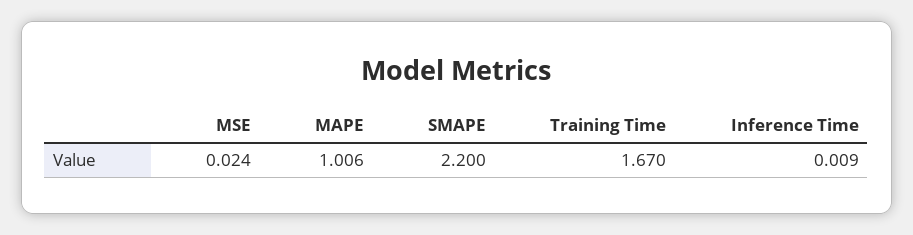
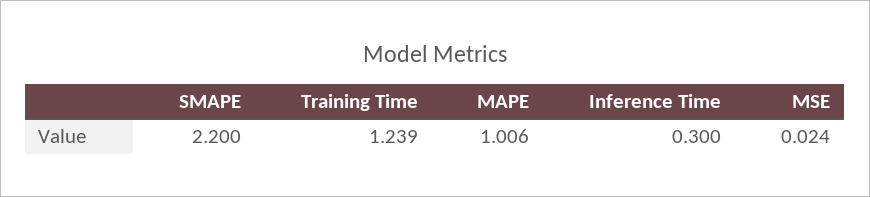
  {
    "MSE": 0.024,
    "MAPE": 1.006,
    "SMAPE": 2.2,
-   "Training Time": 1.67,
+   "Training Time": 1.239,
-   "Inference Time": 0.009
+   "Inference Time": 0.3
  }

